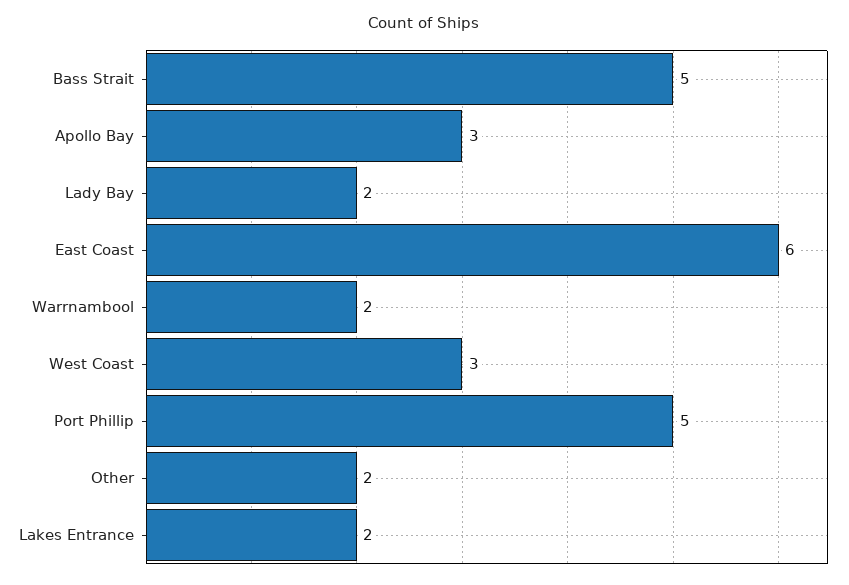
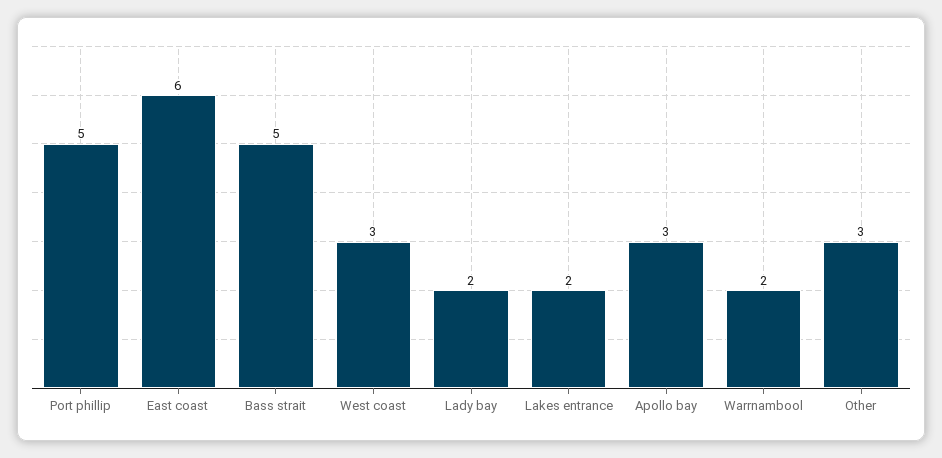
  {
    "Bass Strait": 5,
    "Apollo Bay": 3,
    "Lady Bay": 2,
    "East Coast": 6,
    "Warrnambool": 2,
    "West Coast": 3,
    "Port Phillip": 5,
-   "Other": 2,
+   "Other": 3,
    "Lakes Entrance": 2
  }

